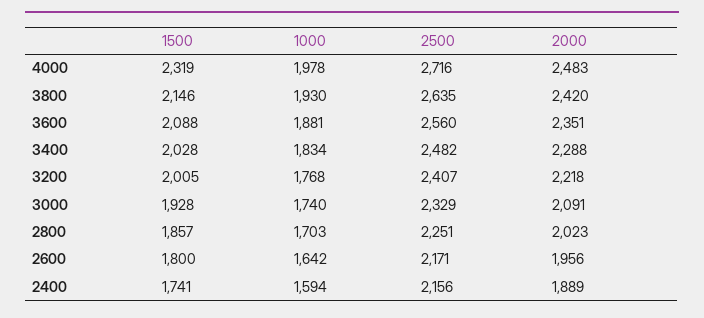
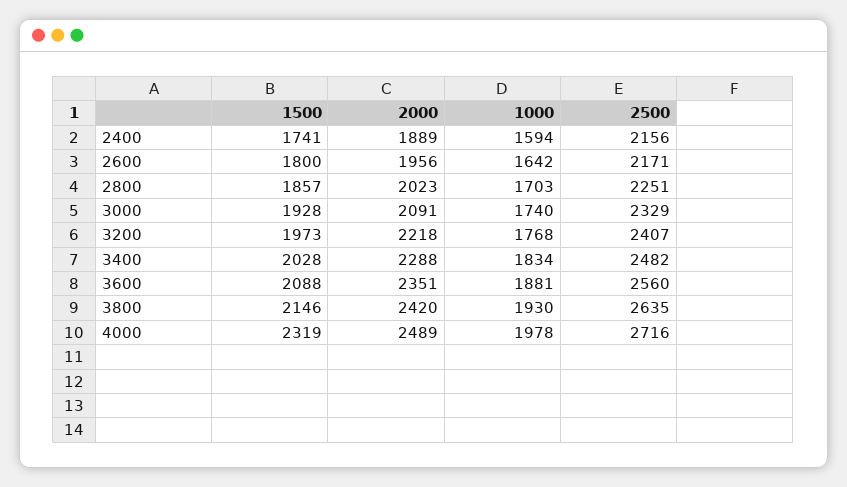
  {
    "1500": {
      "4000": 2319,
      "3800": 2146,
      "3600": 2088,
      "3400": 2028,
-     "3200": 2005,
+     "3200": 1973,
      "3000": 1928,
      "2800": 1857,
      "2600": 1800,
      "2400": 1741
    },
    "1000": {
      "4000": 1978,
      "3800": 1930,
      "3600": 1881,
      "3400": 1834,
      "3200": 1768,
      "3000": 1740,
      "2800": 1703,
      "2600": 1642,
      "2400": 1594
    },
    "2500": {
      "4000": 2716,
      "3800": 2635,
      "3600": 2560,
      "3400": 2482,
      "3200": 2407,
      "3000": 2329,
      "2800": 2251,
      "2600": 2171,
      "2400": 2156
    },
    "2000": {
-     "4000": 2483,
+     "4000": 2489,
      "3800": 2420,
      "3600": 2351,
      "3400": 2288,
      "3200": 2218,
      "3000": 2091,
      "2800": 2023,
      "2600": 1956,
      "2400": 1889
    }
  }

